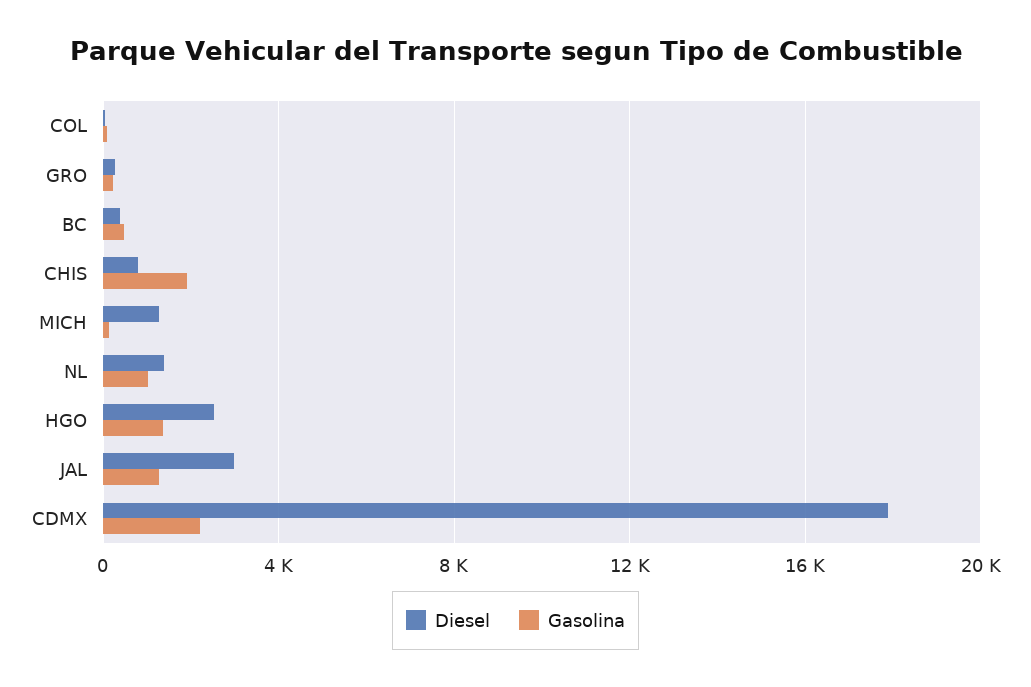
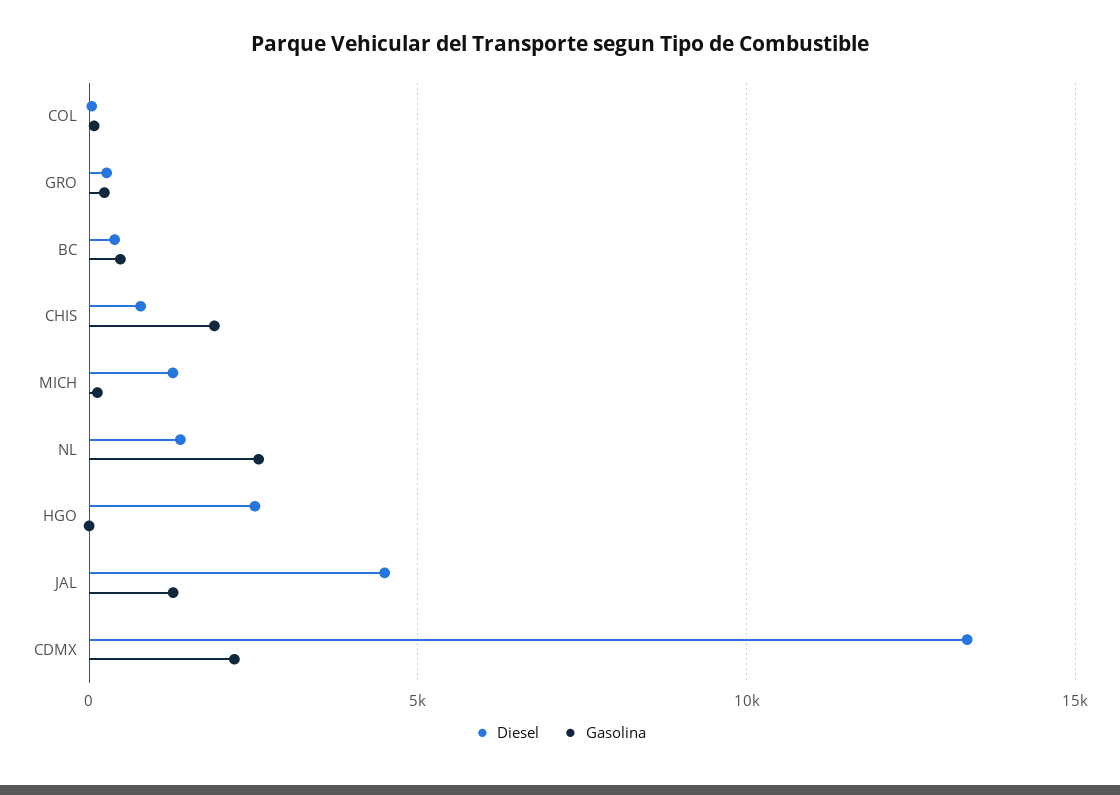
  {
    "Diesel": {
      "COL": 0,
      "GRO": 500,
      "BC": 500,
      "CHIS": 1000,
      "MICH": 1500,
      "NL": 1500,
      "HGO": 2500,
-     "JAL": 3000,
+     "JAL": 4500,
-     "CDMX": 18000
+     "CDMX": 13500
    },
    "Gasolina": {
      "COL": 0,
      "GRO": 0,
      "BC": 500,
      "CHIS": 2000,
      "MICH": 0,
-     "NL": 1000,
+     "NL": 2500,
-     "HGO": 1500,
+     "HGO": 0,
      "JAL": 1500,
      "CDMX": 2000
    }
  }

